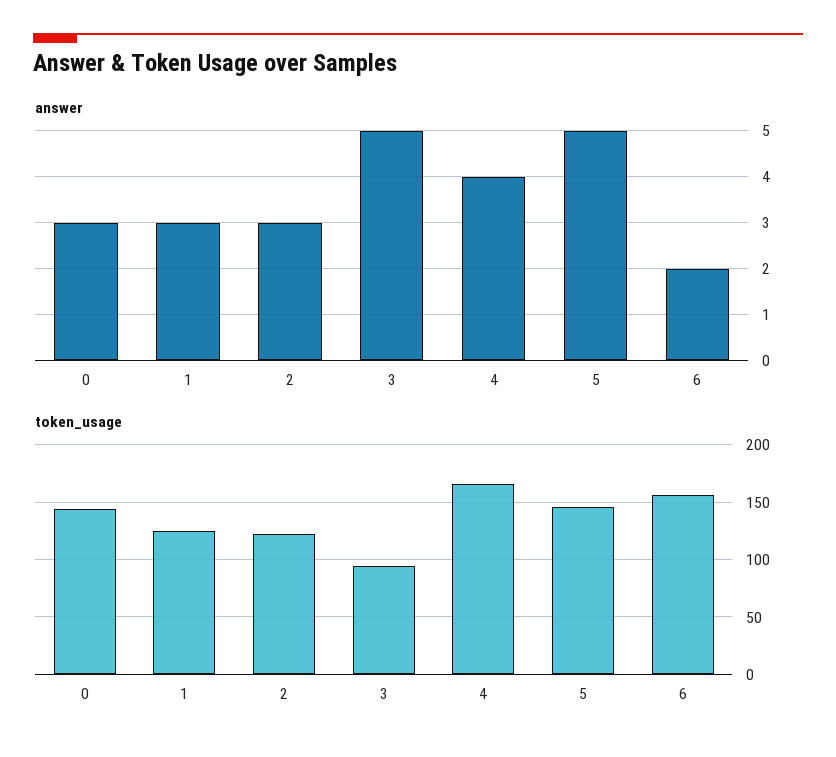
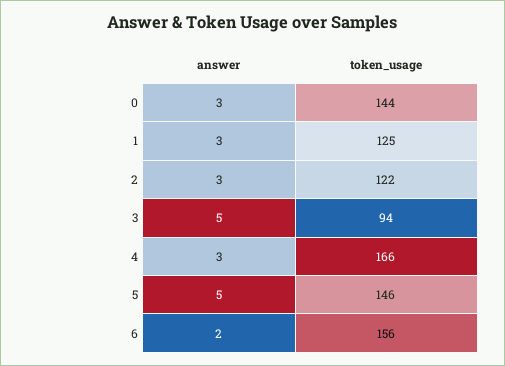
  {
    "answer": {
      "0": 3,
      "1": 3,
      "2": 3,
      "3": 5,
-     "4": 4,
+     "4": 3,
      "5": 5,
      "6": 2
    },
    "token_usage": {
      "0": 144,
      "1": 125,
      "2": 122,
      "3": 94,
      "4": 166,
      "5": 146,
      "6": 156
    }
  }

